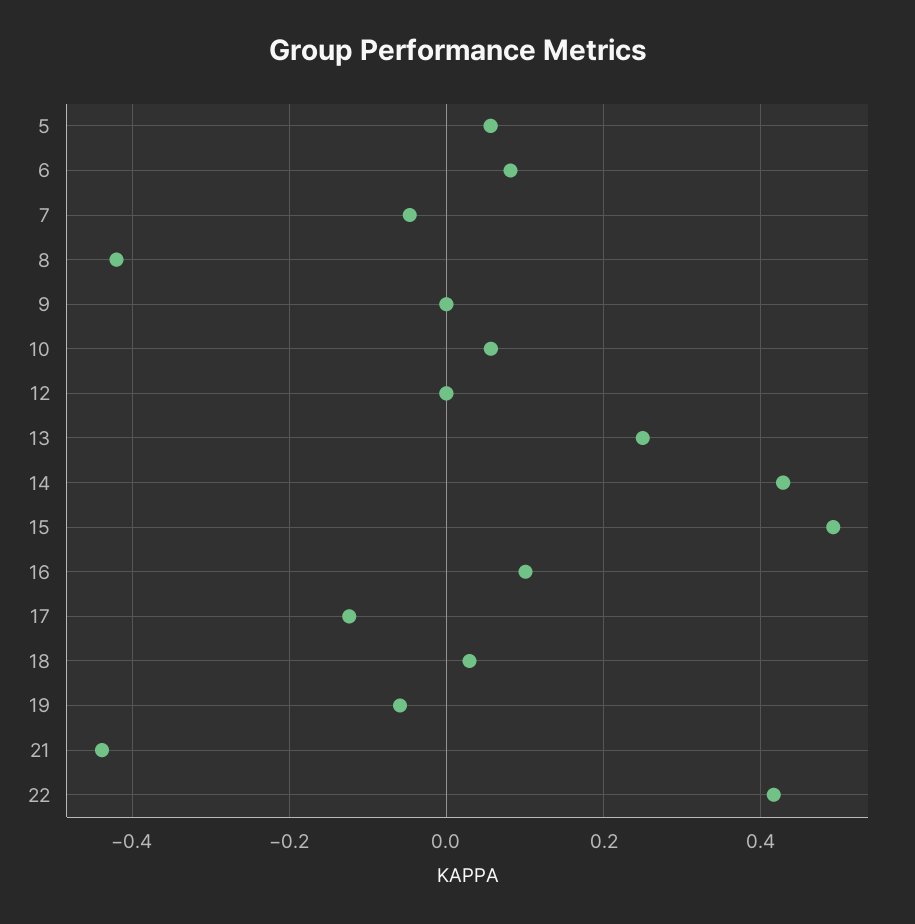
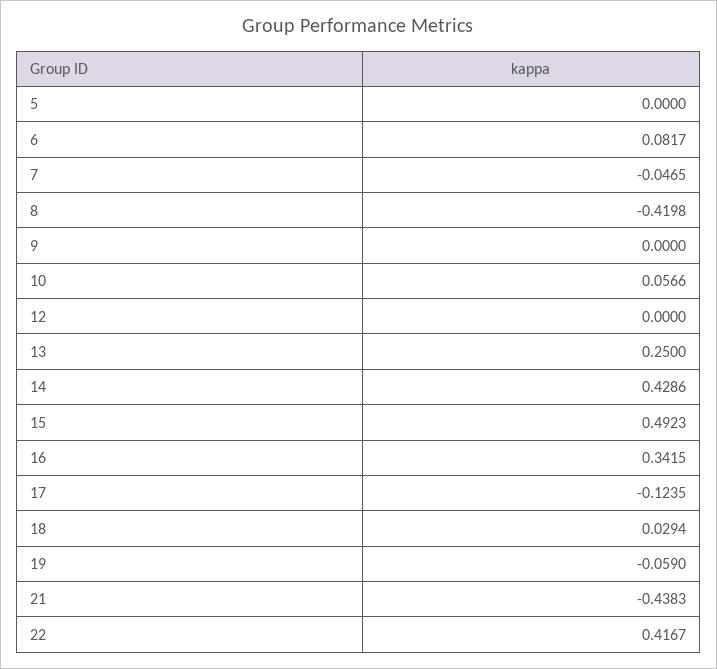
  {
-   "5": 0.06,
+   "5": 0,
    "6": 0.0817,
    "7": -0.0465,
    "8": -0.4198,
    "9": 0,
    "10": 0.0566,
    "12": 0,
    "13": 0.25,
    "14": 0.4286,
    "15": 0.4923,
-   "16": 0.1,
+   "16": 0.3415,
    "17": -0.1235,
    "18": 0.0294,
    "19": -0.059,
    "21": -0.4383,
    "22": 0.4167
  }

